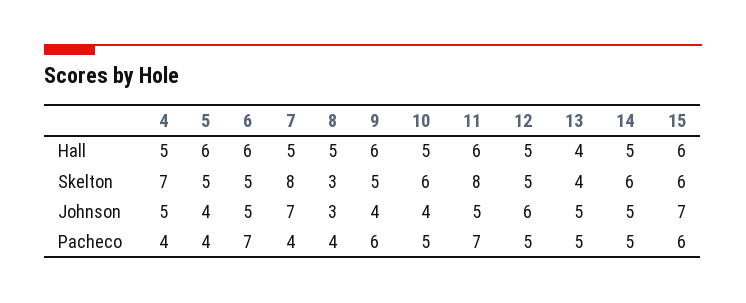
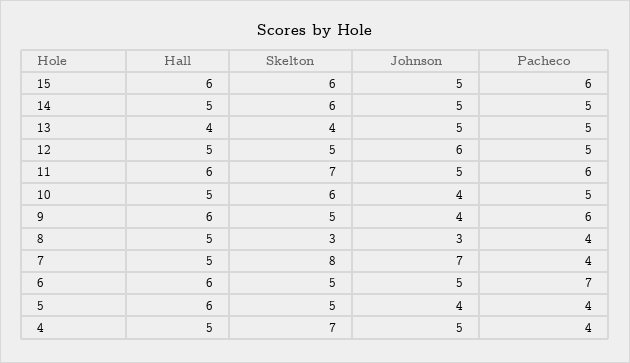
  {
    "4": {
      "Hall": 5,
      "Skelton": 7,
      "Johnson": 5,
      "Pacheco": 4
    },
    "5": {
      "Hall": 6,
      "Skelton": 5,
      "Johnson": 4,
      "Pacheco": 4
    },
    "6": {
      "Hall": 6,
      "Skelton": 5,
      "Johnson": 5,
      "Pacheco": 7
    },
    "7": {
      "Hall": 5,
      "Skelton": 8,
      "Johnson": 7,
      "Pacheco": 4
    },
    "8": {
      "Hall": 5,
      "Skelton": 3,
      "Johnson": 3,
      "Pacheco": 4
    },
    "9": {
      "Hall": 6,
      "Skelton": 5,
      "Johnson": 4,
      "Pacheco": 6
    },
    "10": {
      "Hall": 5,
      "Skelton": 6,
      "Johnson": 4,
      "Pacheco": 5
    },
    "11": {
      "Hall": 6,
-     "Skelton": 8,
+     "Skelton": 7,
      "Johnson": 5,
-     "Pacheco": 7
+     "Pacheco": 6
    },
    "12": {
      "Hall": 5,
      "Skelton": 5,
      "Johnson": 6,
      "Pacheco": 5
    },
    "13": {
      "Hall": 4,
      "Skelton": 4,
      "Johnson": 5,
      "Pacheco": 5
    },
    "14": {
      "Hall": 5,
      "Skelton": 6,
      "Johnson": 5,
      "Pacheco": 5
    },
    "15": {
      "Hall": 6,
      "Skelton": 6,
-     "Johnson": 7,
+     "Johnson": 5,
      "Pacheco": 6
    }
  }

